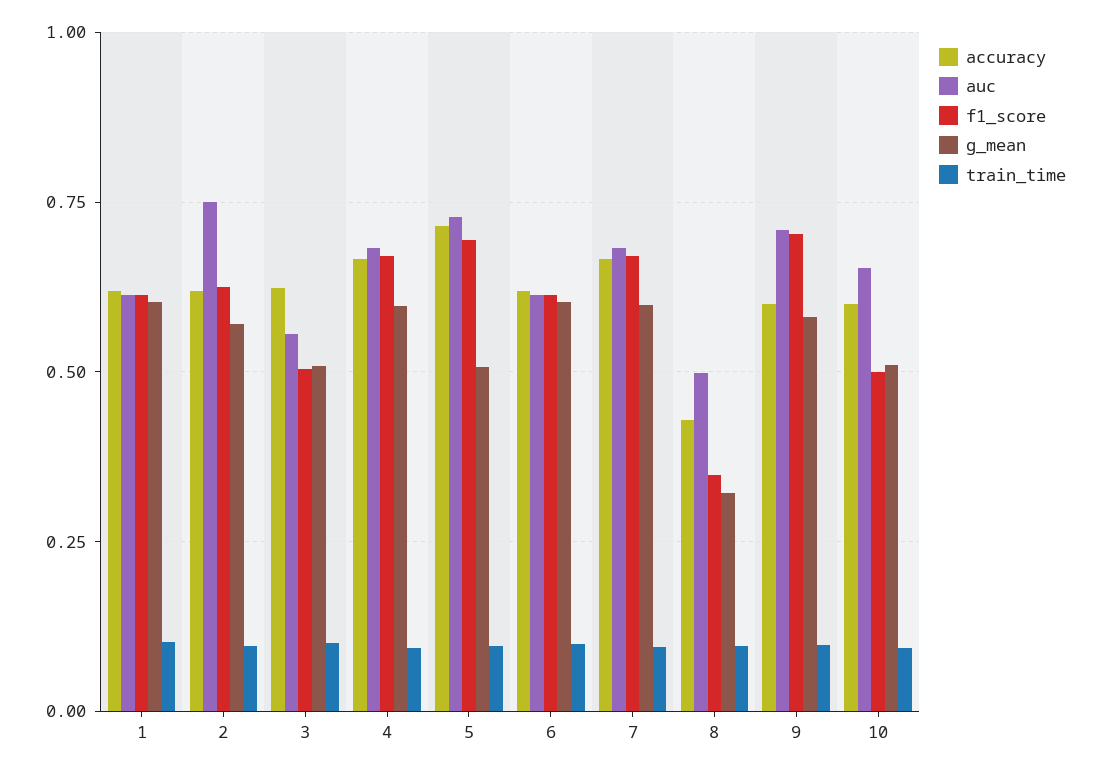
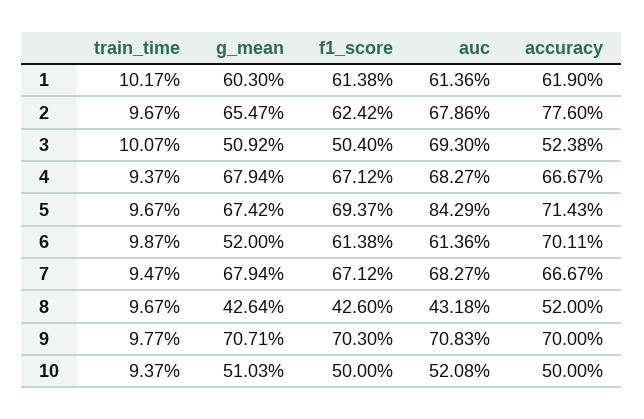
  {
    "accuracy": {
      "1": 0.619,
-     "2": 0.625,
+     "2": 0.776,
-     "3": 0.625,
+     "3": 0.5238,
      "4": 0.6667,
      "5": 0.7143,
-     "6": 0.625,
+     "6": 0.7011,
      "7": 0.6667,
-     "8": 0.425,
+     "8": 0.52,
-     "9": 0.6,
+     "9": 0.7,
-     "10": 0.6
+     "10": 0.5
    },
    "auc": {
      "1": 0.6136,
-     "2": 0.75,
+     "2": 0.6786,
-     "3": 0.55,
+     "3": 0.693,
      "4": 0.6827,
-     "5": 0.725,
+     "5": 0.8429,
      "6": 0.6136,
      "7": 0.6827,
-     "8": 0.5,
+     "8": 0.4318,
      "9": 0.7083,
-     "10": 0.65
+     "10": 0.5208
    },
    "f1_score": {
      "1": 0.6138,
      "2": 0.6242,
      "3": 0.504,
      "4": 0.6712,
      "5": 0.6937,
      "6": 0.6138,
      "7": 0.6712,
-     "8": 0.35,
+     "8": 0.426,
      "9": 0.703,
      "10": 0.5
    },
    "g_mean": {
      "1": 0.603,
-     "2": 0.575,
+     "2": 0.6547,
      "3": 0.5092,
-     "4": 0.6,
+     "4": 0.6794,
-     "5": 0.5,
+     "5": 0.6742,
-     "6": 0.6,
+     "6": 0.52,
-     "7": 0.6,
+     "7": 0.6794,
-     "8": 0.325,
+     "8": 0.4264,
-     "9": 0.575,
+     "9": 0.7071,
      "10": 0.5103
    },
    "train_time": {
      "1": 0.1017,
      "2": 0.0967,
      "3": 0.1007,
      "4": 0.0937,
      "5": 0.0967,
      "6": 0.0987,
      "7": 0.0947,
      "8": 0.0967,
      "9": 0.0977,
      "10": 0.0937
    }
  }

